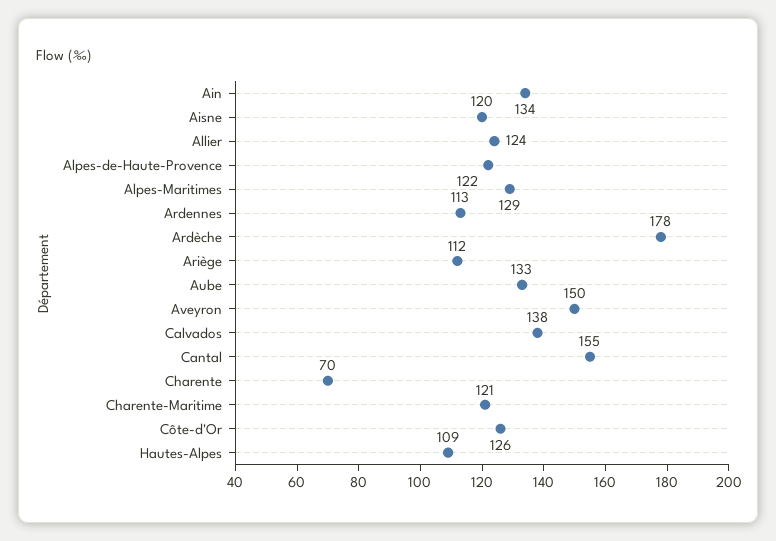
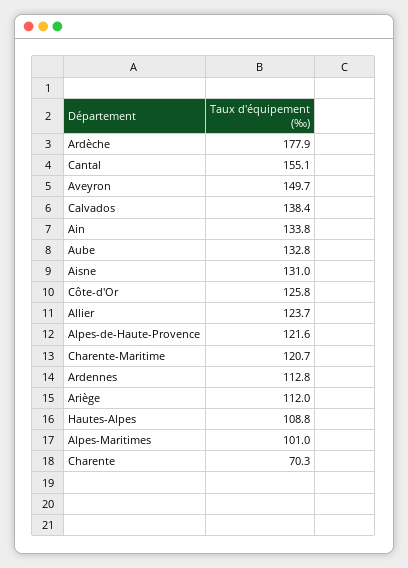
  {
    "Ain": 133.8,
-   "Aisne": 120,
+   "Aisne": 131,
    "Allier": 123.7,
    "Alpes-de-Haute-Provence": 121.6,
-   "Alpes-Maritimes": 129,
+   "Alpes-Maritimes": 101,
    "Ardennes": 112.8,
    "Ardèche": 177.9,
    "Ariège": 112,
    "Aube": 132.8,
    "Aveyron": 149.7,
    "Calvados": 138.4,
    "Cantal": 155.1,
    "Charente": 70.3,
    "Charente-Maritime": 120.7,
    "Côte-d'Or": 125.8,
    "Hautes-Alpes": 108.8
  }

